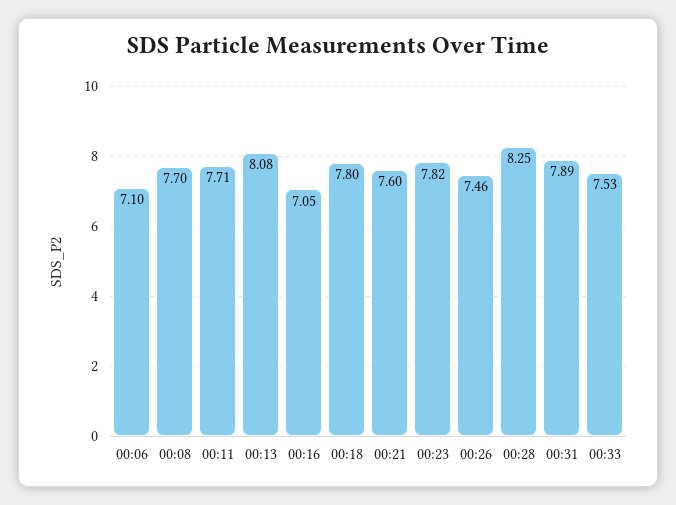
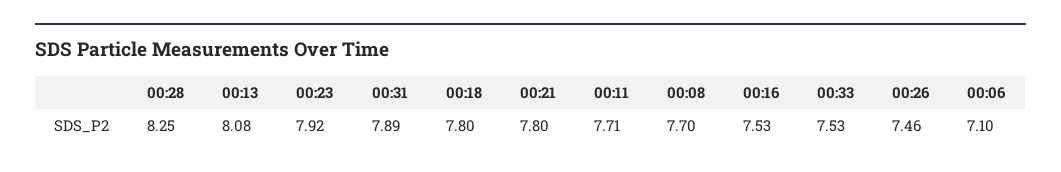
  {
    "00:06": 7.1,
    "00:08": 7.7,
    "00:11": 7.71,
    "00:13": 8.08,
-   "00:16": 7.05,
+   "00:16": 7.53,
    "00:18": 7.8,
-   "00:21": 7.6,
+   "00:21": 7.8,
-   "00:23": 7.82,
+   "00:23": 7.92,
    "00:26": 7.46,
    "00:28": 8.25,
    "00:31": 7.89,
    "00:33": 7.53
  }

